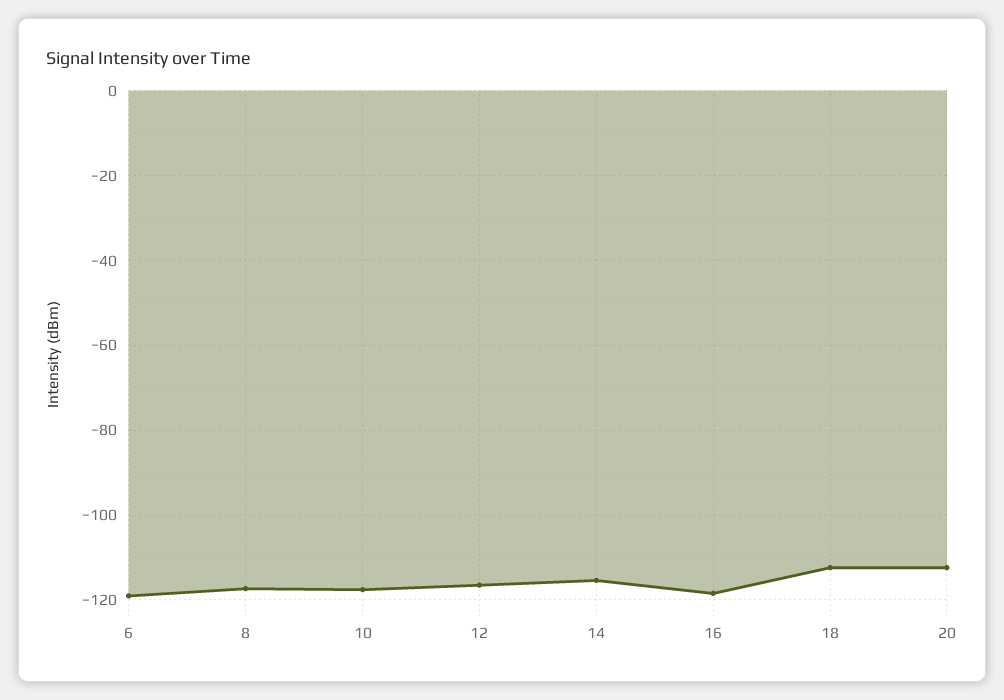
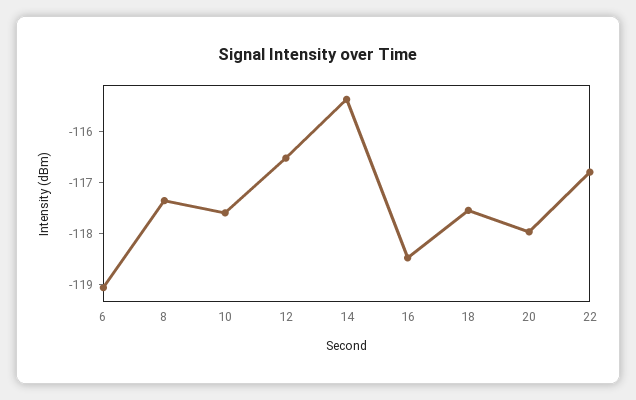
  {
    "6": -119,
    "8": -117.4,
    "10": -117.6,
    "12": -116.6,
    "14": -115.4,
    "16": -118.4,
-   "18": -112,
+   "18": -117.6,
-   "20": -112
+   "20": -118,
+   "22": -116.8
  }

